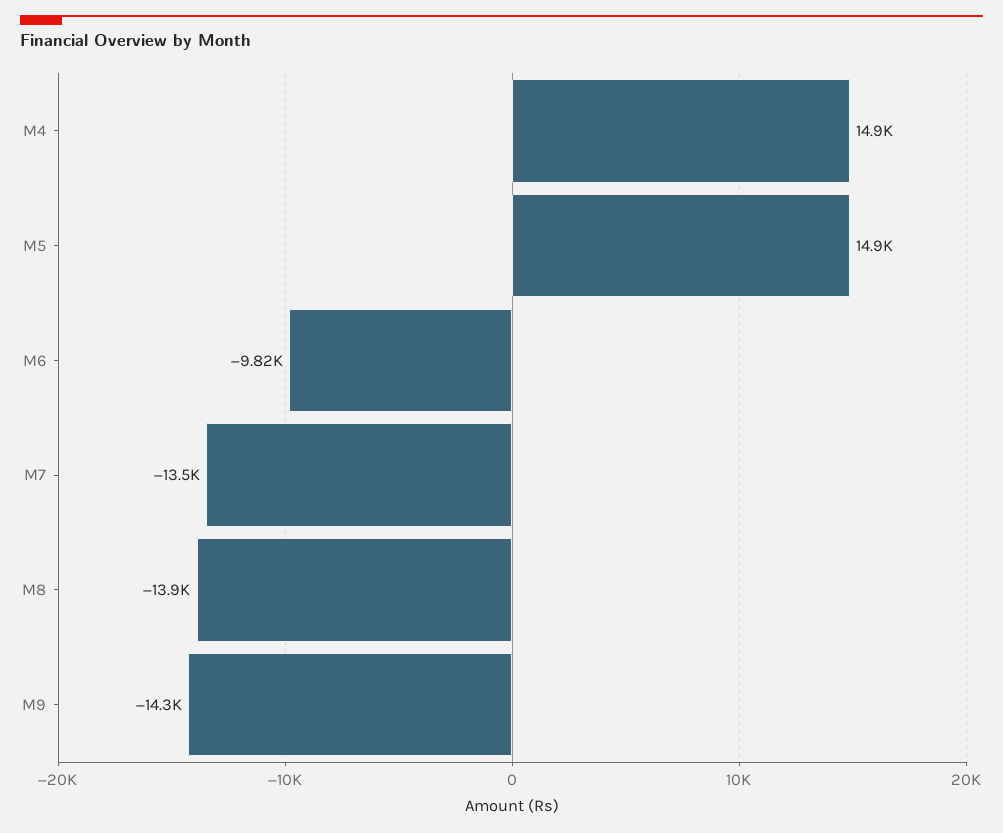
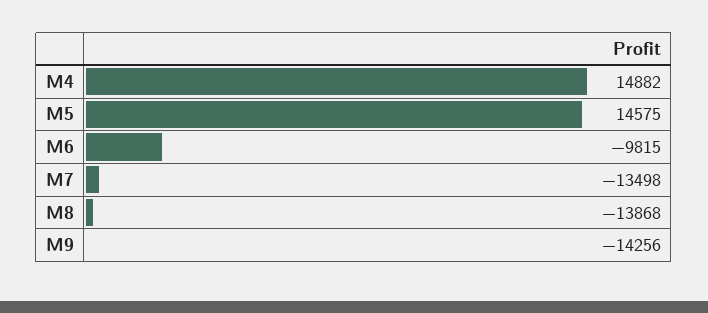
  {
    "M4": 14882,
-   "M5": 14900,
+   "M5": 14575,
    "M6": -9815,
    "M7": -13498,
    "M8": -13868,
    "M9": -14256
  }

